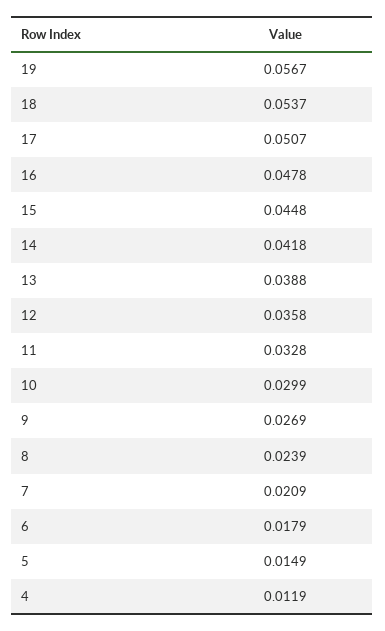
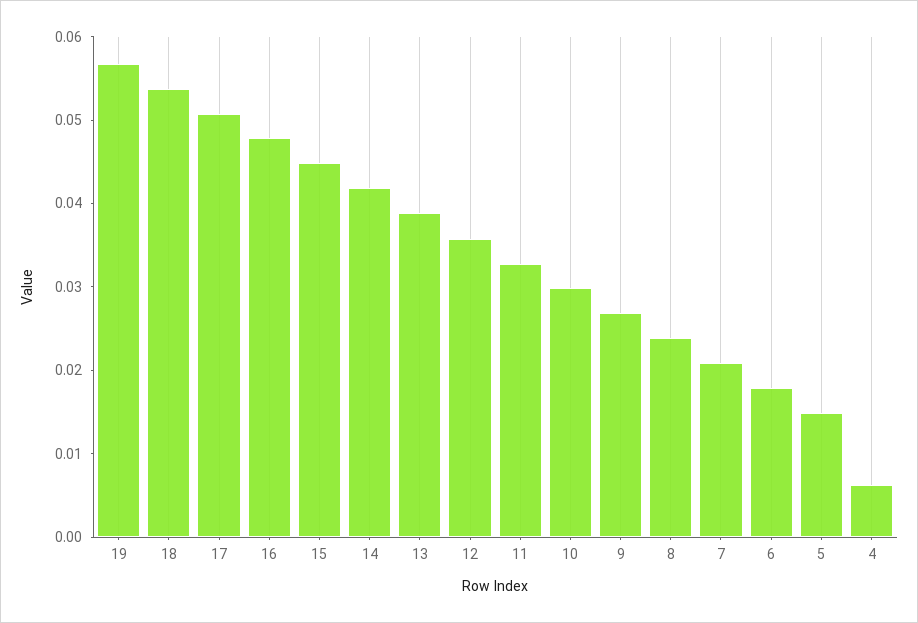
  {
    "19": 0.0567,
    "18": 0.0537,
    "17": 0.0507,
    "16": 0.0478,
    "15": 0.0448,
    "14": 0.0418,
    "13": 0.0388,
    "12": 0.0358,
    "11": 0.0328,
    "10": 0.0299,
    "9": 0.0269,
    "8": 0.0239,
    "7": 0.0209,
    "6": 0.0179,
    "5": 0.0149,
-   "4": 0.0119
+   "4": 0.006
  }

